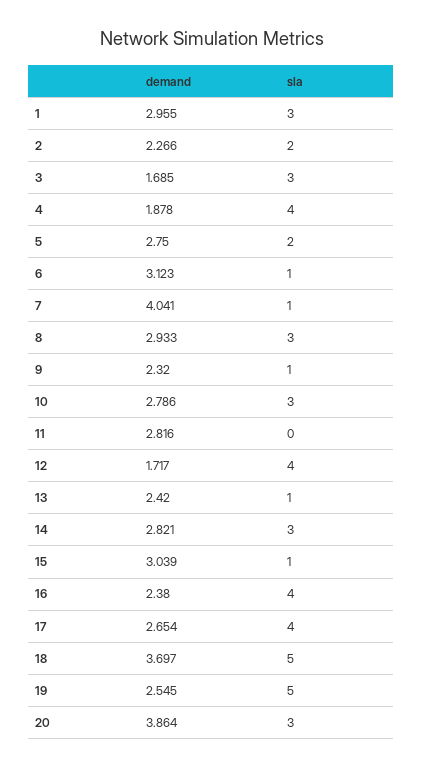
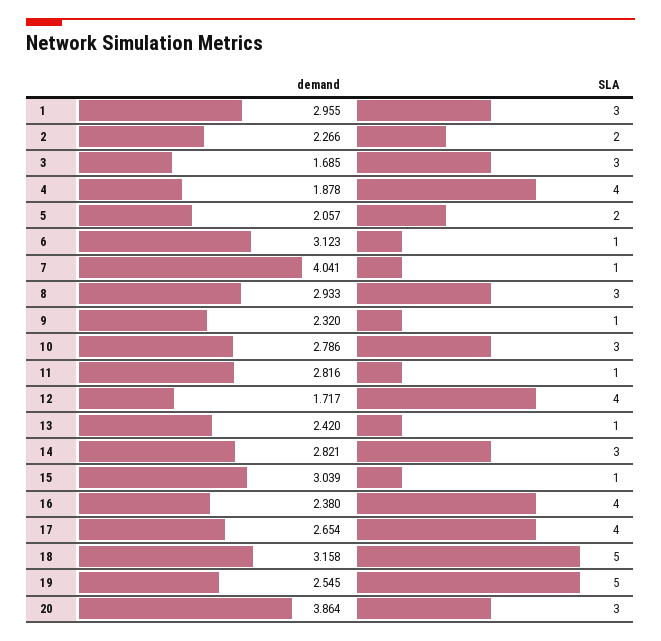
  {
    "demand": {
      "1": 2.955,
      "2": 2.266,
      "3": 1.685,
      "4": 1.878,
-     "5": 2.75,
+     "5": 2.057,
      "6": 3.123,
      "7": 4.041,
      "8": 2.933,
      "9": 2.32,
      "10": 2.786,
      "11": 2.816,
      "12": 1.717,
      "13": 2.42,
      "14": 2.821,
      "15": 3.039,
      "16": 2.38,
      "17": 2.654,
-     "18": 3.697,
+     "18": 3.158,
      "19": 2.545,
      "20": 3.864
    },
    "sla": {
      "1": 3,
      "2": 2,
      "3": 3,
      "4": 4,
      "5": 2,
      "6": 1,
      "7": 1,
      "8": 3,
      "9": 1,
      "10": 3,
-     "11": 0,
+     "11": 1,
      "12": 4,
      "13": 1,
      "14": 3,
      "15": 1,
      "16": 4,
      "17": 4,
      "18": 5,
      "19": 5,
      "20": 3
    }
  }

